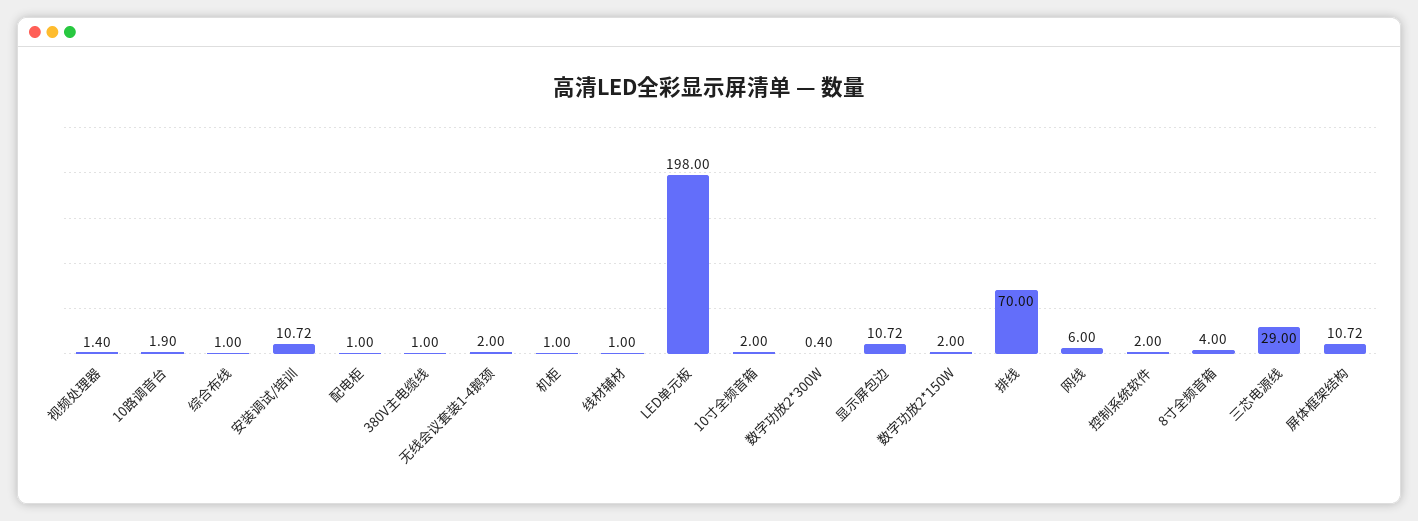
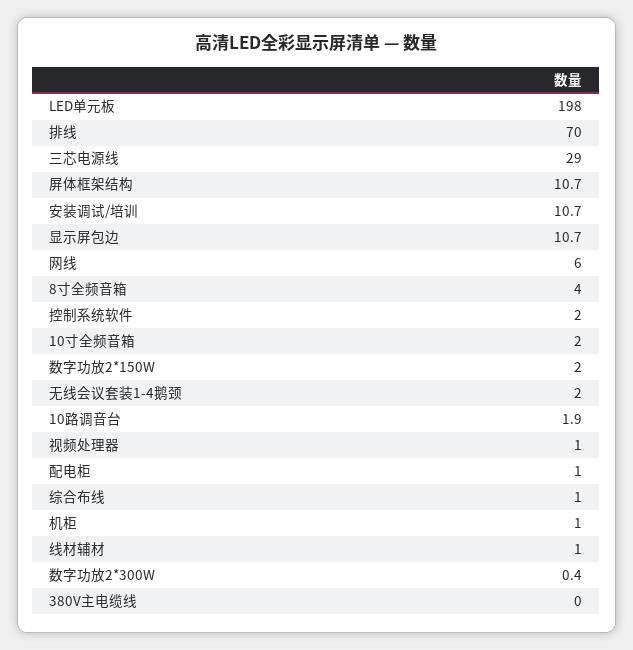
  {
-   "视频处理器": 1.4,
+   "视频处理器": 1,
    "10路调音台": 1.9,
    "综合布线": 1,
    "安装调试/培训": 10.72,
    "配电柜": 1,
-   "380V主电缆线": 1,
+   "380V主电缆线": 0,
    "无线会议套装1-4鹅颈": 2,
    "机柜": 1,
    "线材辅材": 1,
    "LED单元板": 198,
    "10寸全频音箱": 2,
    "数字功放2*300W": 0.4,
    "显示屏包边": 10.72,
    "数字功放2*150W": 2,
    "排线": 70,
    "网线": 6,
    "控制系统软件": 2,
    "8寸全频音箱": 4,
    "三芯电源线": 29,
    "屏体框架结构": 10.72
  }

